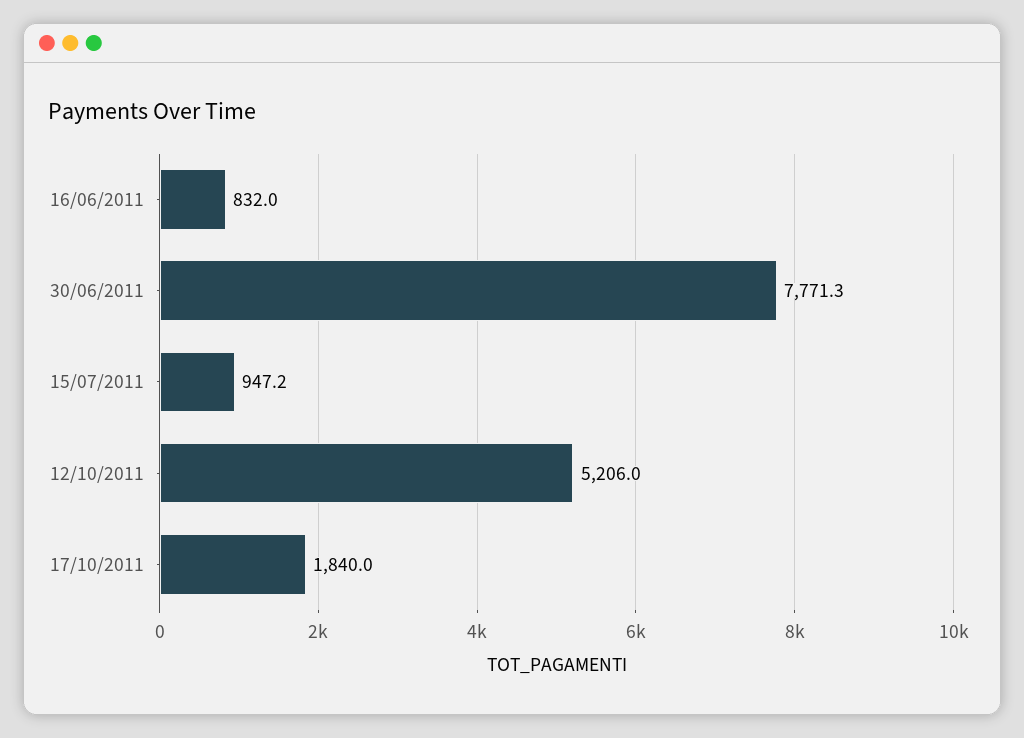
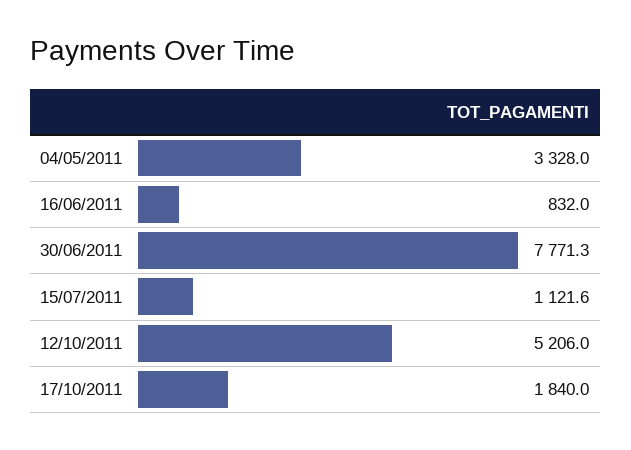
  {
    "16/06/2011": 832,
    "30/06/2011": 7771.3,
-   "15/07/2011": 947.2,
+   "15/07/2011": 1121.6,
    "12/10/2011": 5206,
-   "17/10/2011": 1840
+   "17/10/2011": 1840,
+   "04/05/2011": 3328
  }

